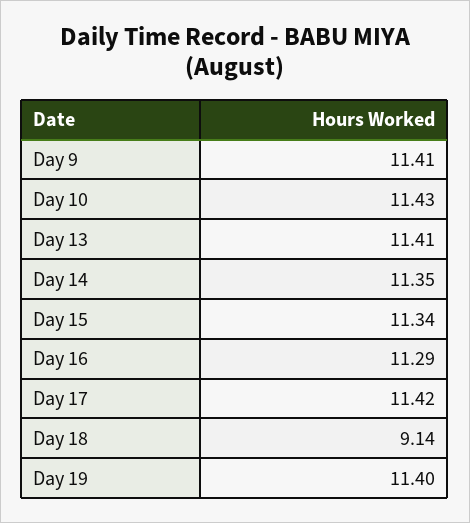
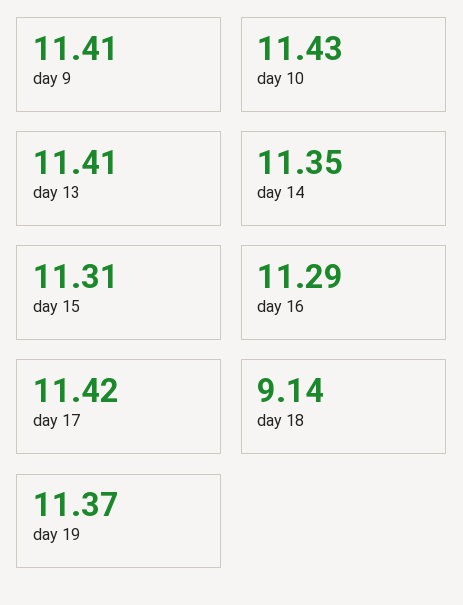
  {
    "Day 9": 11.41,
    "Day 10": 11.43,
    "Day 13": 11.41,
    "Day 14": 11.35,
-   "Day 15": 11.34,
+   "Day 15": 11.31,
    "Day 16": 11.29,
    "Day 17": 11.42,
    "Day 18": 9.14,
-   "Day 19": 11.4
+   "Day 19": 11.37
  }

